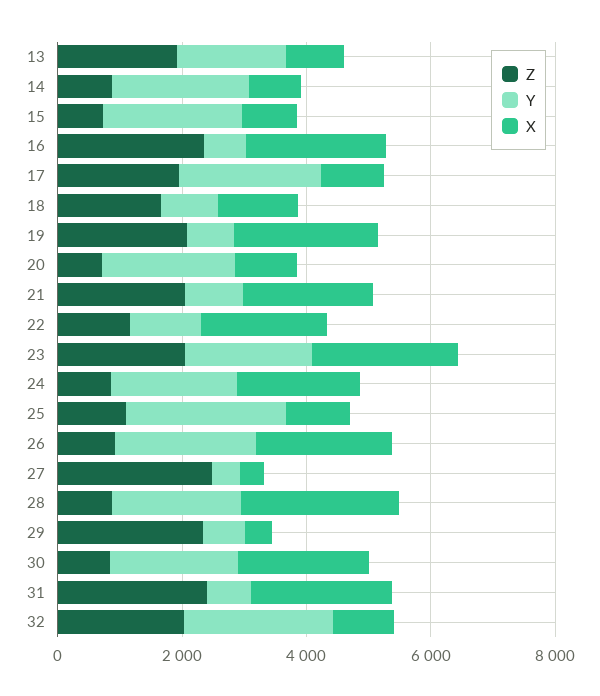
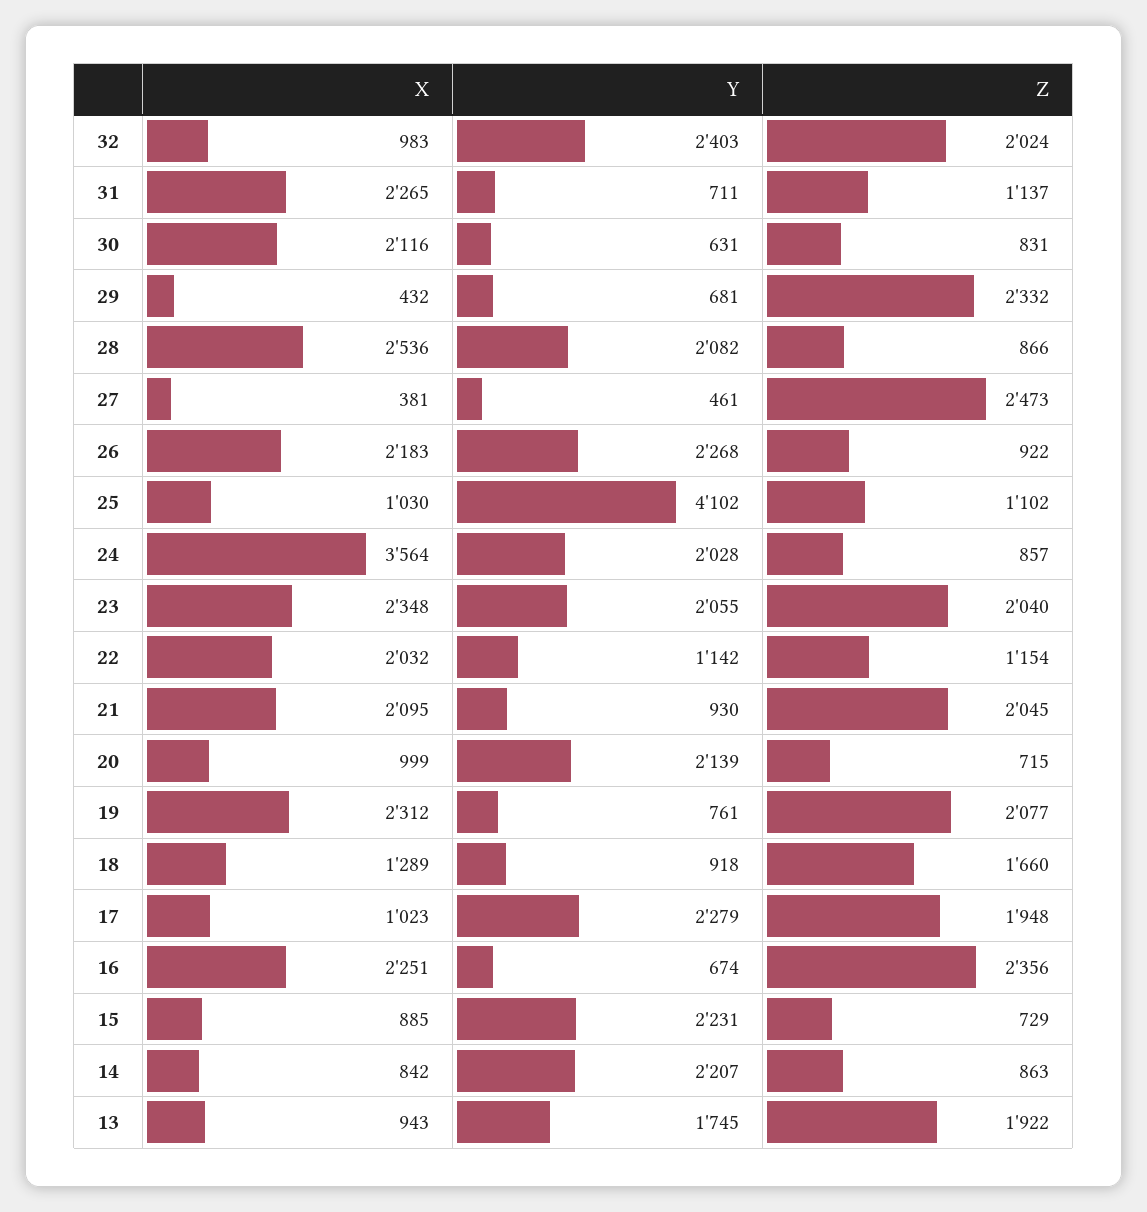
  {
    "Z": {
      "13": 1922,
      "14": 863,
      "15": 729,
      "16": 2356,
      "17": 1948,
      "18": 1660,
      "19": 2077,
      "20": 715,
      "21": 2045,
      "22": 1154,
      "23": 2040,
      "24": 857,
      "25": 1102,
      "26": 922,
      "27": 2473,
      "28": 866,
      "29": 2332,
      "30": 831,
-     "31": 2500,
+     "31": 1137,
      "32": 2024
    },
    "Y": {
      "13": 1745,
      "14": 2207,
      "15": 2231,
      "16": 674,
      "17": 2279,
      "18": 918,
      "19": 761,
      "20": 2139,
      "21": 930,
      "22": 1142,
      "23": 2055,
      "24": 2028,
-     "25": 2500,
+     "25": 4102,
      "26": 2268,
      "27": 461,
      "28": 2082,
      "29": 681,
-     "30": 2000,
+     "30": 631,
      "31": 711,
      "32": 2403
    },
    "X": {
      "13": 943,
      "14": 842,
      "15": 885,
      "16": 2251,
      "17": 1023,
      "18": 1289,
      "19": 2312,
      "20": 999,
      "21": 2095,
      "22": 2032,
      "23": 2348,
-     "24": 2000,
+     "24": 3564,
      "25": 1030,
      "26": 2183,
      "27": 381,
      "28": 2536,
      "29": 432,
      "30": 2116,
      "31": 2265,
      "32": 983
    }
  }

